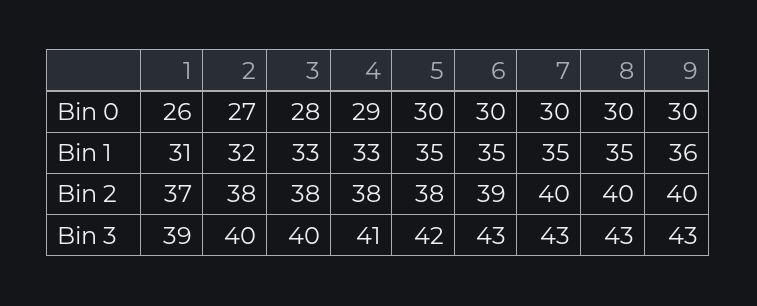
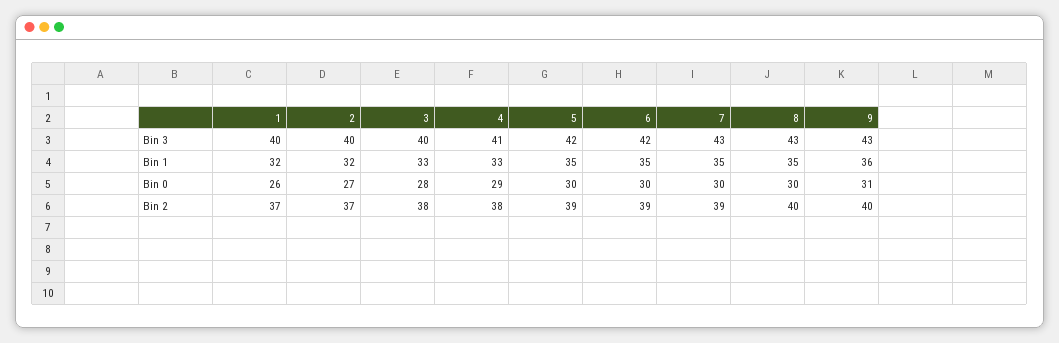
  {
    "1": {
      "Bin 0": 26,
-     "Bin 1": 31,
+     "Bin 1": 32,
      "Bin 2": 37,
-     "Bin 3": 39
+     "Bin 3": 40
    },
    "2": {
      "Bin 0": 27,
      "Bin 1": 32,
-     "Bin 2": 38,
+     "Bin 2": 37,
      "Bin 3": 40
    },
    "3": {
      "Bin 0": 28,
      "Bin 1": 33,
      "Bin 2": 38,
      "Bin 3": 40
    },
    "4": {
      "Bin 0": 29,
      "Bin 1": 33,
      "Bin 2": 38,
      "Bin 3": 41
    },
    "5": {
      "Bin 0": 30,
      "Bin 1": 35,
-     "Bin 2": 38,
+     "Bin 2": 39,
      "Bin 3": 42
    },
    "6": {
      "Bin 0": 30,
      "Bin 1": 35,
      "Bin 2": 39,
-     "Bin 3": 43
+     "Bin 3": 42
    },
    "7": {
      "Bin 0": 30,
      "Bin 1": 35,
-     "Bin 2": 40,
+     "Bin 2": 39,
      "Bin 3": 43
    },
    "8": {
      "Bin 0": 30,
      "Bin 1": 35,
      "Bin 2": 40,
      "Bin 3": 43
    },
    "9": {
-     "Bin 0": 30,
+     "Bin 0": 31,
      "Bin 1": 36,
      "Bin 2": 40,
      "Bin 3": 43
    }
  }

